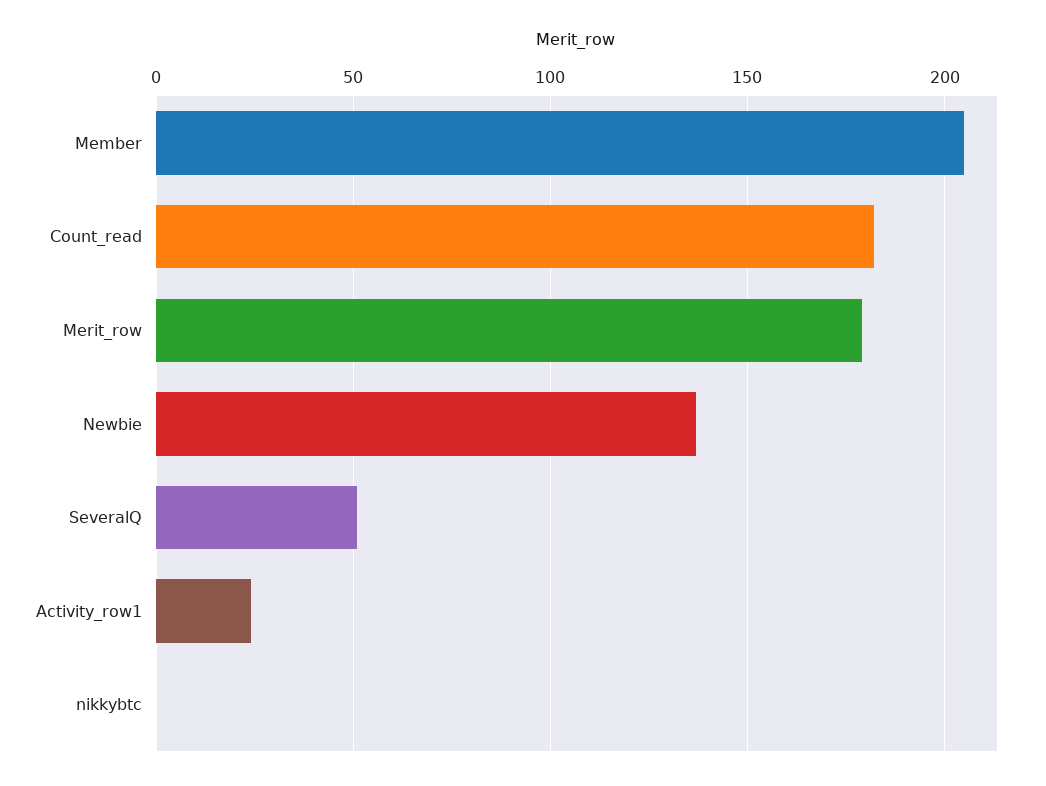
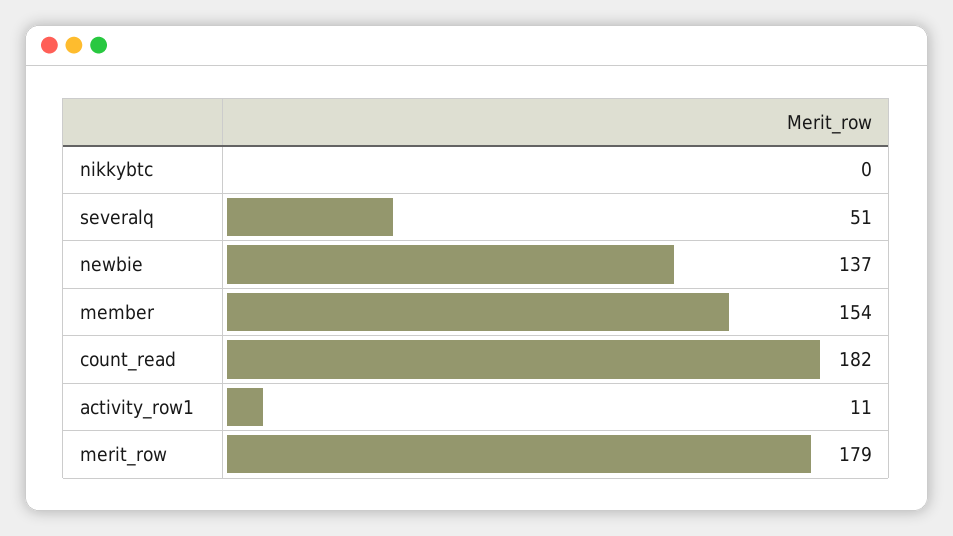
  {
-   "Member": 205,
+   "Member": 154,
    "Count_read": 182,
    "Merit_row": 179,
    "Newbie": 137,
    "SeveralQ": 51,
-   "Activity_row1": 25,
+   "Activity_row1": 11,
    "nikkybtc": 0
  }

